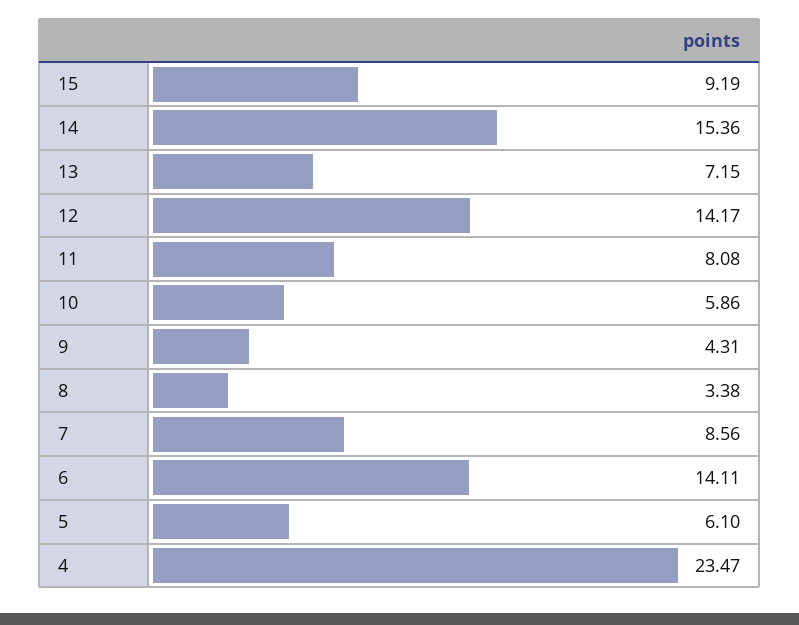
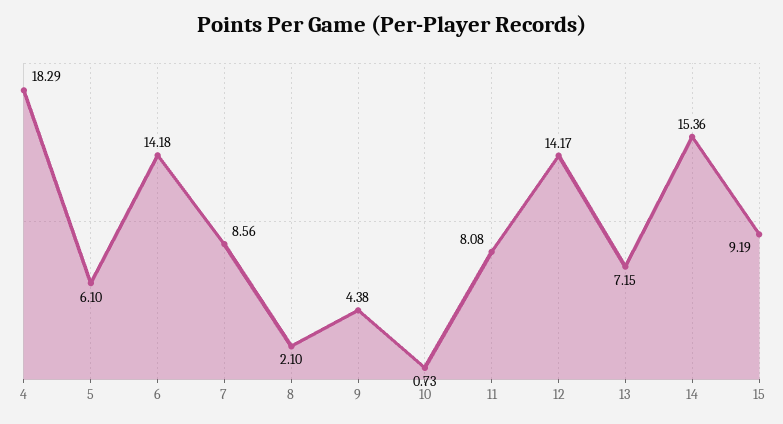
  {
    "15": 9.19,
    "14": 15.36,
    "13": 7.15,
    "12": 14.17,
    "11": 8.08,
-   "10": 5.86,
+   "10": 0.73,
-   "9": 4.31,
+   "9": 4.38,
-   "8": 3.38,
+   "8": 2.1,
    "7": 8.56,
-   "6": 14.11,
+   "6": 14.18,
    "5": 6.1,
-   "4": 23.47
+   "4": 18.29
  }

